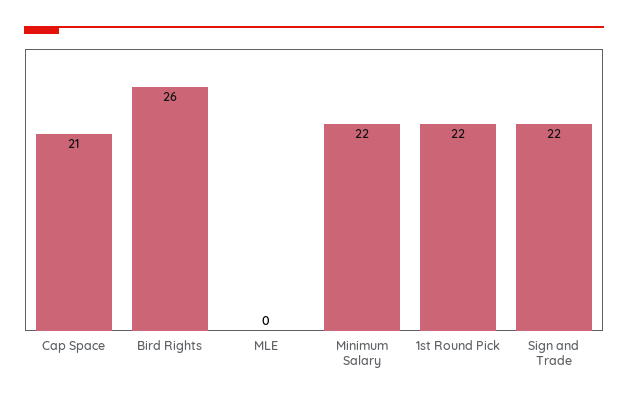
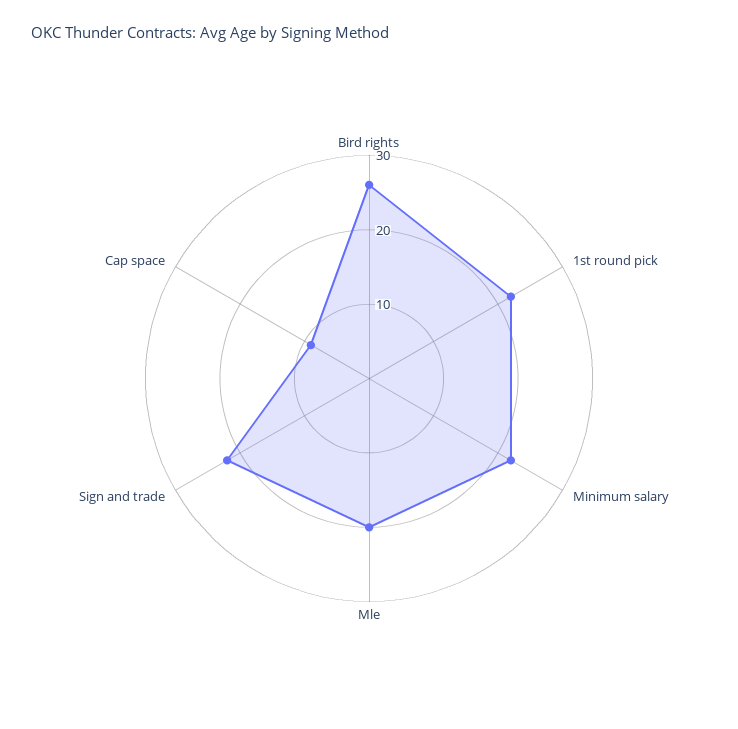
  {
-   "Cap Space": 21,
+   "Cap Space": 10,
    "Bird Rights": 26,
-   "MLE": 0,
+   "MLE": 20,
    "Minimum Salary": 22,
    "1st Round Pick": 22,
    "Sign and Trade": 22
  }

